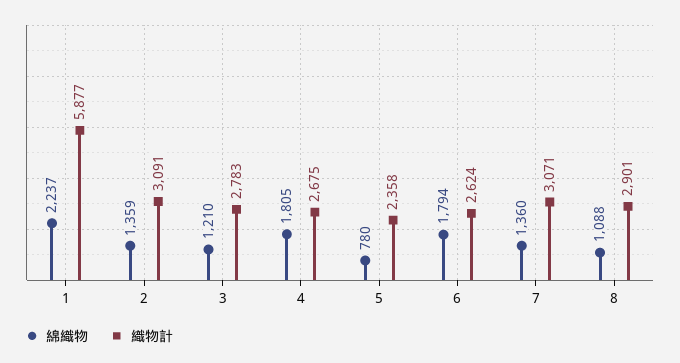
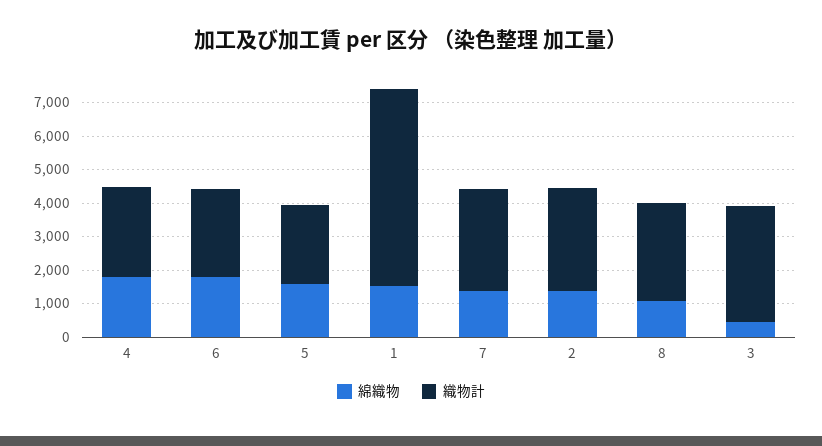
  {
    "綿織物": {
-     "1": 2237,
+     "1": 1500,
      "2": 1359,
-     "3": 1210,
+     "3": 500,
      "4": 1805,
-     "5": 780,
+     "5": 1500,
      "6": 1794,
      "7": 1360,
      "8": 1088
    },
    "織物計": {
      "1": 5877,
      "2": 3091,
-     "3": 2783,
+     "3": 3500,
      "4": 2675,
      "5": 2358,
      "6": 2624,
      "7": 3071,
      "8": 2901
    }
  }

